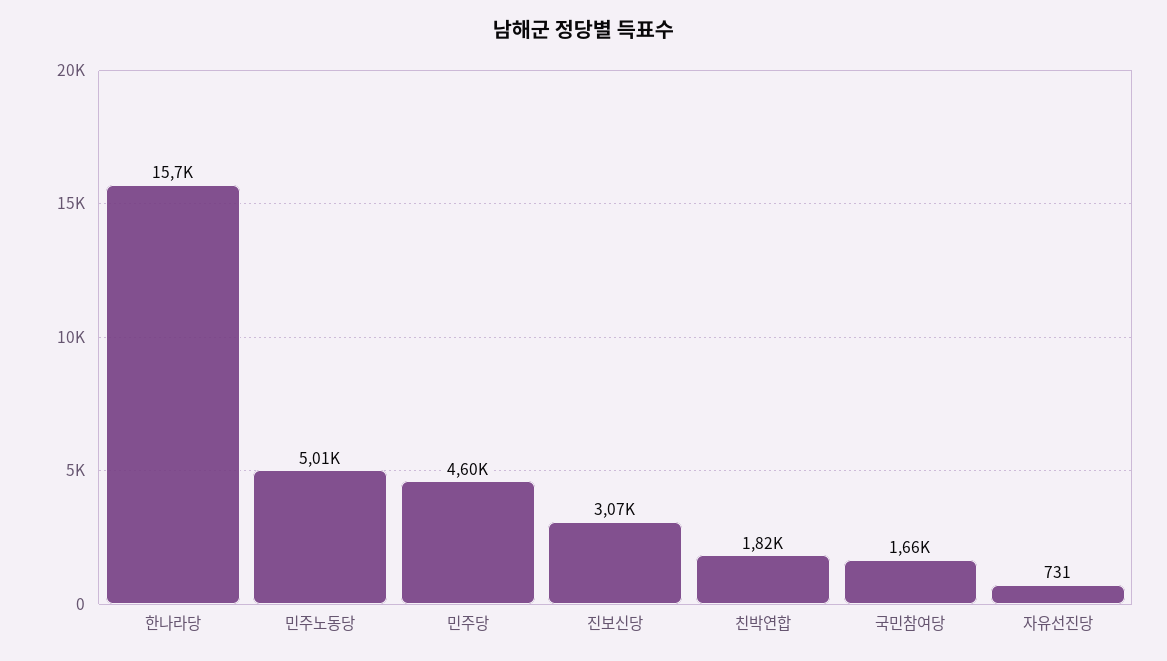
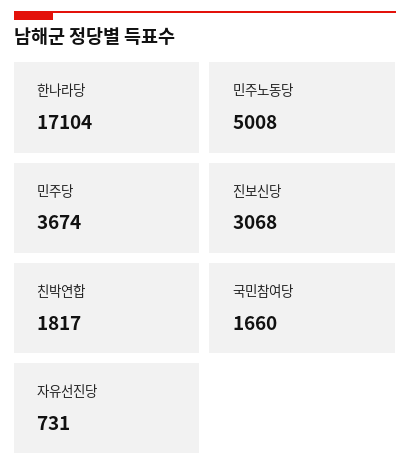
  {
-   "한나라당": 15700,
+   "한나라당": 17104,
    "민주노동당": 5008,
-   "민주당": 4600,
+   "민주당": 3674,
    "진보신당": 3068,
    "친박연합": 1817,
    "국민참여당": 1660,
    "자유선진당": 731
  }

